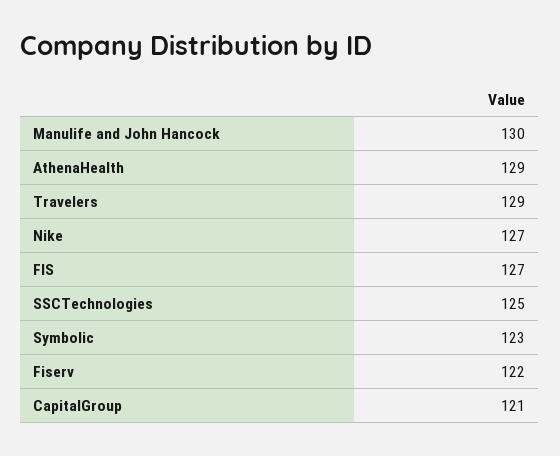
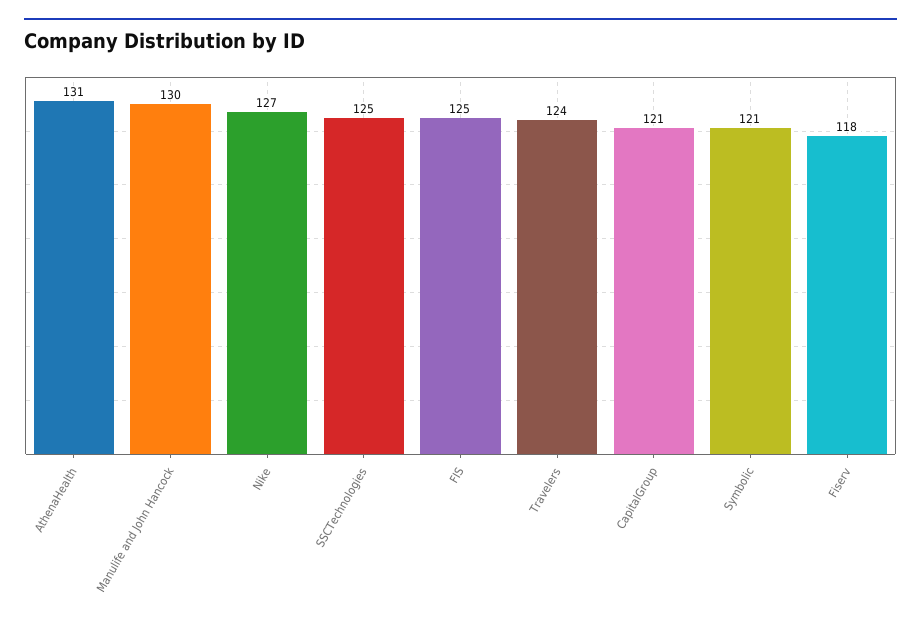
  {
    "Manulife and John Hancock": 130,
-   "AthenaHealth": 129,
+   "AthenaHealth": 131,
-   "Travelers": 129,
+   "Travelers": 124,
    "Nike": 127,
-   "FIS": 127,
+   "FIS": 125,
    "SSCTechnologies": 125,
-   "Symbolic": 123,
+   "Symbolic": 121,
-   "Fiserv": 122,
+   "Fiserv": 118,
    "CapitalGroup": 121
  }

